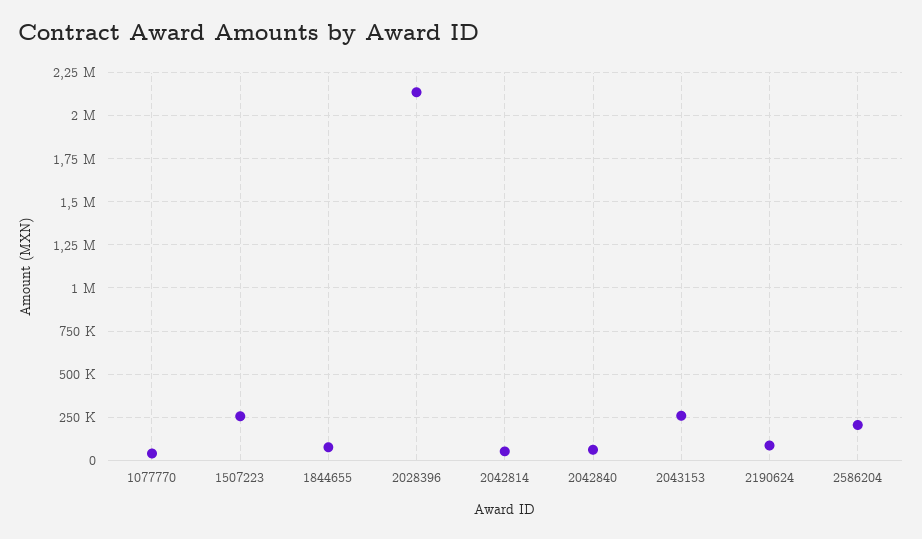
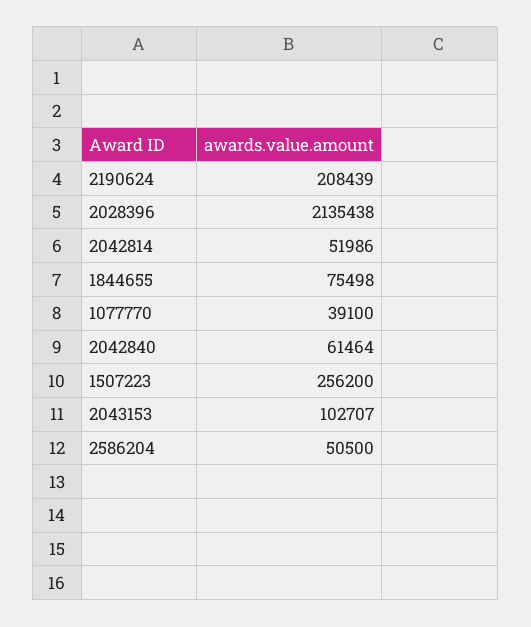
  {
    "1077770": 39100,
    "1507223": 256200,
    "1844655": 75498,
    "2028396": 2135438,
    "2042814": 51986,
    "2042840": 61464,
-   "2043153": 250000,
+   "2043153": 102707,
-   "2190624": 100000,
+   "2190624": 208439,
-   "2586204": 200000
+   "2586204": 50500
  }

